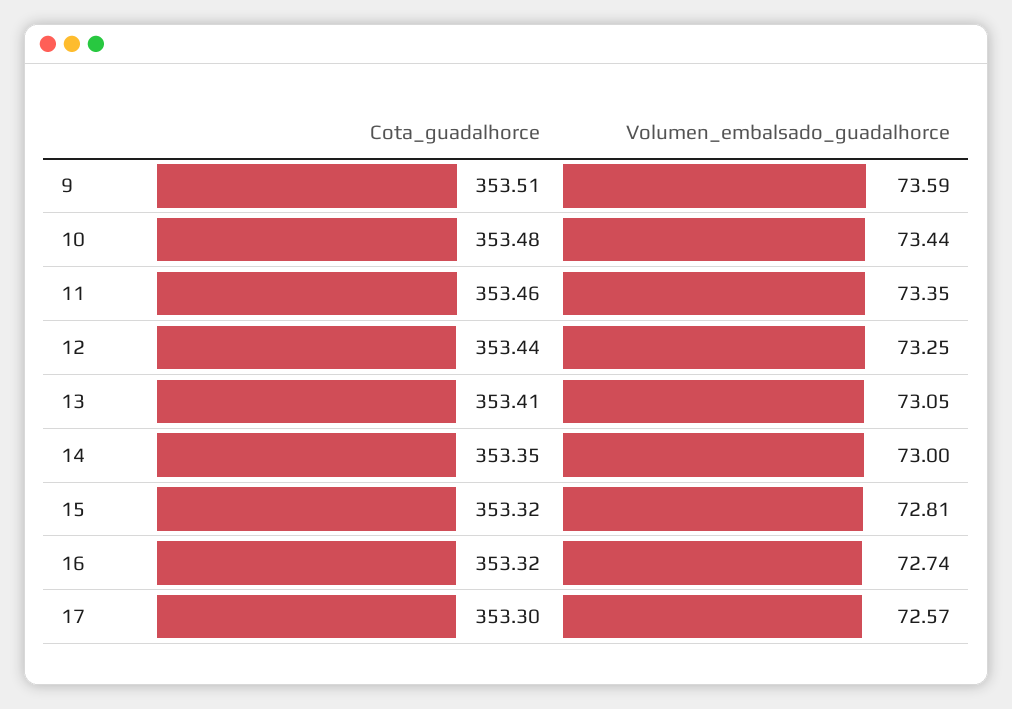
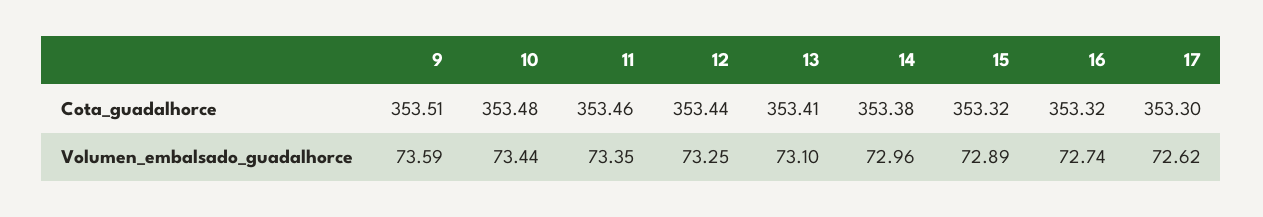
  {
    "Cota_guadalhorce": {
      "9": 353.51,
      "10": 353.48,
      "11": 353.46,
      "12": 353.44,
      "13": 353.41,
-     "14": 353.35,
+     "14": 353.38,
      "15": 353.32,
      "16": 353.32,
      "17": 353.3
    },
    "Volumen_embalsado_guadalhorce": {
      "9": 73.59,
      "10": 73.44,
      "11": 73.35,
      "12": 73.25,
-     "13": 73.05,
+     "13": 73.1,
-     "14": 73,
+     "14": 72.96,
-     "15": 72.81,
+     "15": 72.89,
      "16": 72.74,
-     "17": 72.57
+     "17": 72.62
    }
  }

